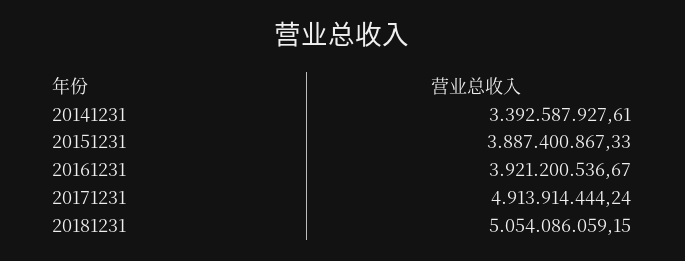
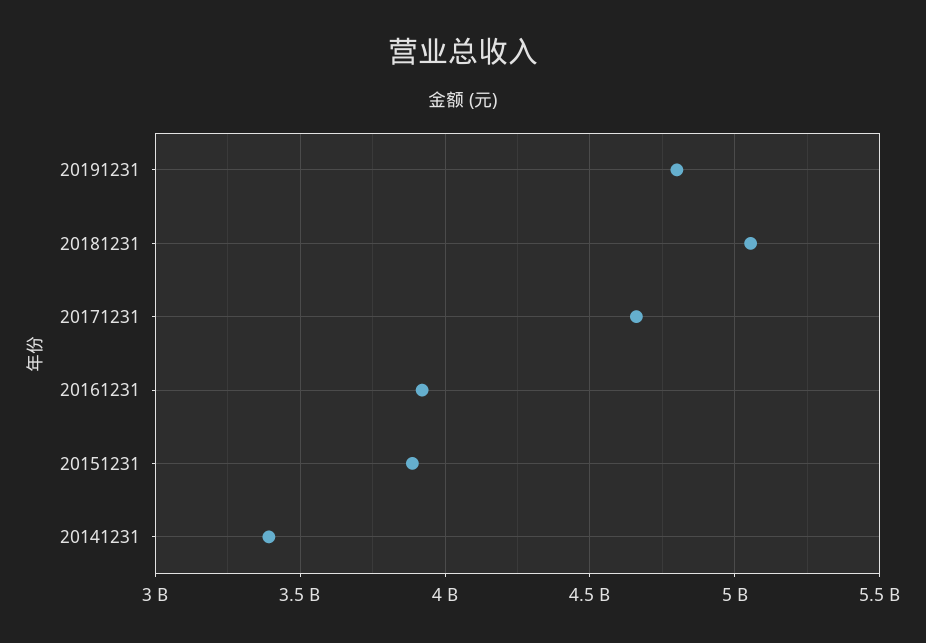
  {
    "20141231": 3392587927.61,
    "20151231": 3887400867.33,
    "20161231": 3921200536.67,
-   "20171231": 4913914444.24,
+   "20171231": 4650000000,
-   "20181231": 5054086059.15
+   "20181231": 5054086059.15,
+   "20191231": 4800000000
  }

